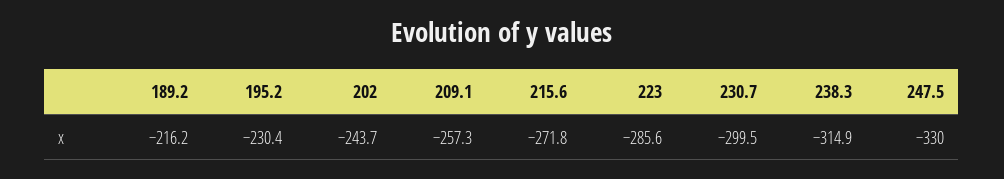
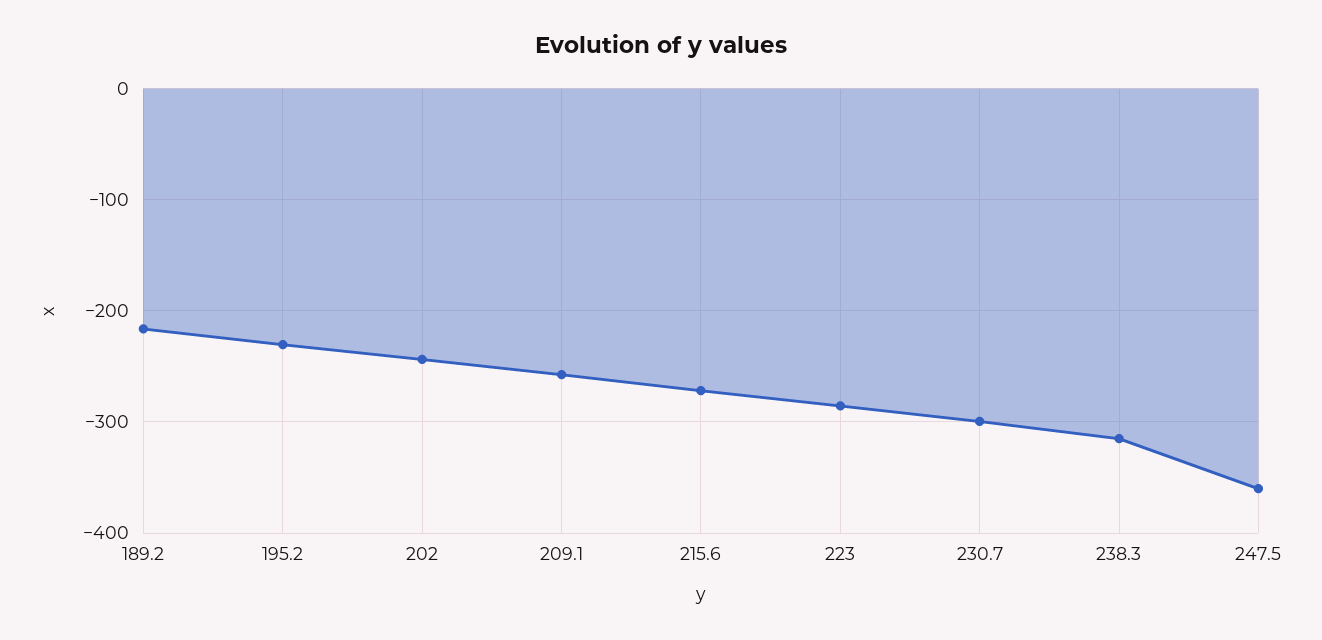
  {
    "189.2": -216.2,
    "195.2": -230.4,
    "202": -243.7,
    "209.1": -257.3,
    "215.6": -271.8,
    "223": -285.6,
    "230.7": -299.5,
    "238.3": -314.9,
-   "247.5": -330
+   "247.5": -360
  }

